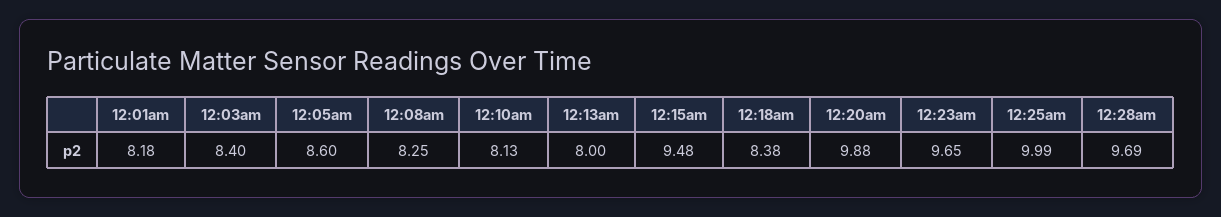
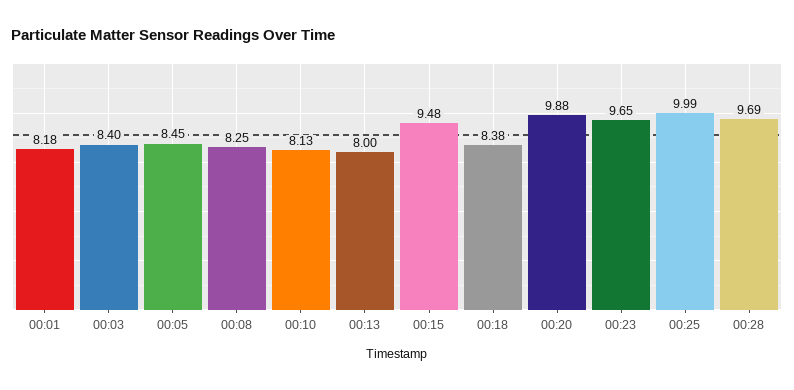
  {
    "12:01am": 8.18,
    "12:03am": 8.4,
-   "12:05am": 8.6,
+   "12:05am": 8.45,
    "12:08am": 8.25,
    "12:10am": 8.13,
    "12:13am": 8,
    "12:15am": 9.48,
    "12:18am": 8.38,
    "12:20am": 9.88,
    "12:23am": 9.65,
    "12:25am": 9.99,
    "12:28am": 9.69
  }

